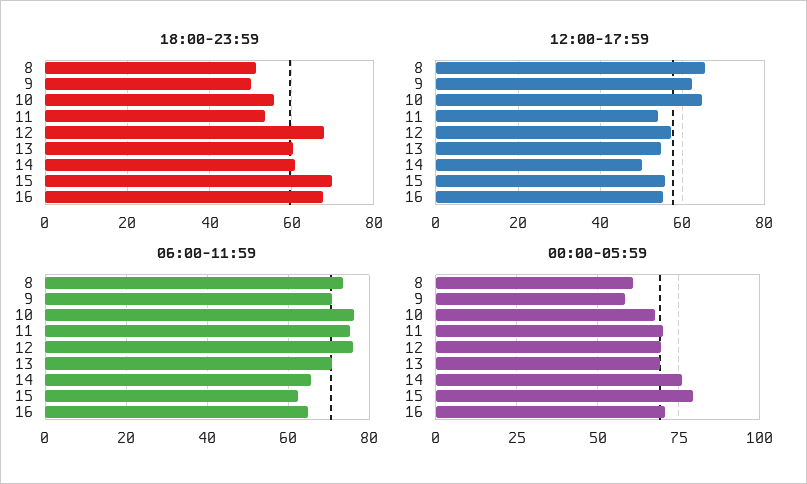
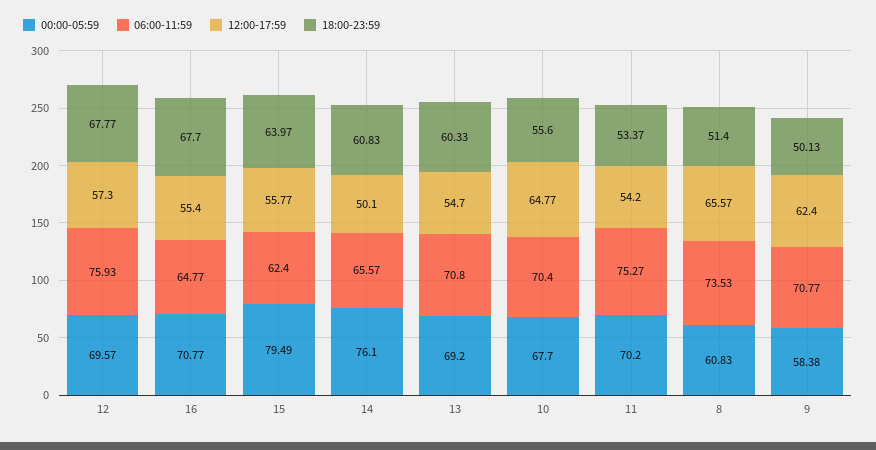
  {
    "18:00-23:59": {
      "8": 51.4,
      "9": 50.13,
      "10": 55.6,
      "11": 53.37,
      "12": 67.77,
      "13": 60.33,
      "14": 60.83,
-     "15": 70,
+     "15": 63.97,
      "16": 67.7
    },
    "12:00-17:59": {
      "8": 65.57,
      "9": 62.4,
      "10": 64.77,
      "11": 54.2,
      "12": 57.3,
      "13": 54.7,
      "14": 50.1,
      "15": 55.77,
      "16": 55.4
    },
    "06:00-11:59": {
      "8": 73.53,
      "9": 70.77,
-     "10": 76,
+     "10": 70.4,
      "11": 75.27,
      "12": 75.93,
      "13": 70.8,
      "14": 65.57,
      "15": 62.4,
      "16": 64.77
    },
    "00:00-05:59": {
      "8": 60.83,
      "9": 58.38,
      "10": 67.7,
      "11": 70.2,
      "12": 69.57,
      "13": 69.2,
      "14": 76.1,
      "15": 79.49,
      "16": 70.77
    }
  }

